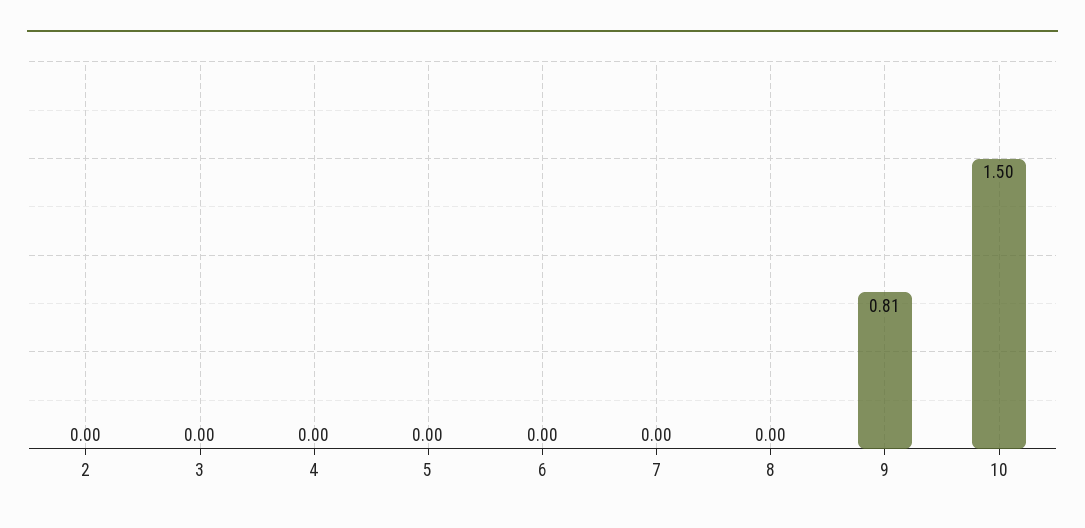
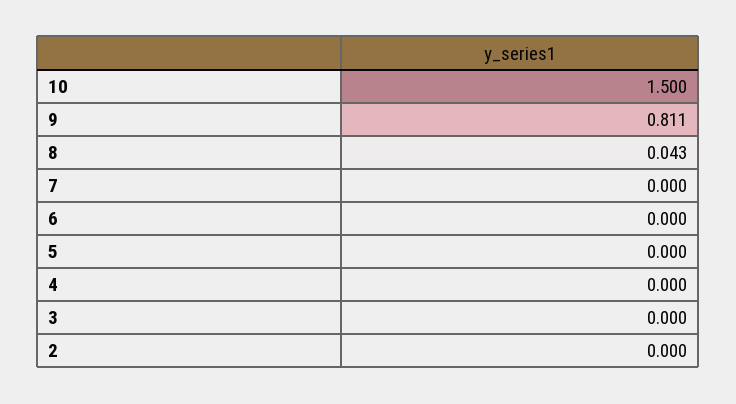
  {
    "2": 0,
    "3": 0,
    "4": 0,
    "5": 0,
    "6": 0,
    "7": 0,
-   "8": 0,
+   "8": 0.043,
    "9": 0.811,
    "10": 1.5
  }

